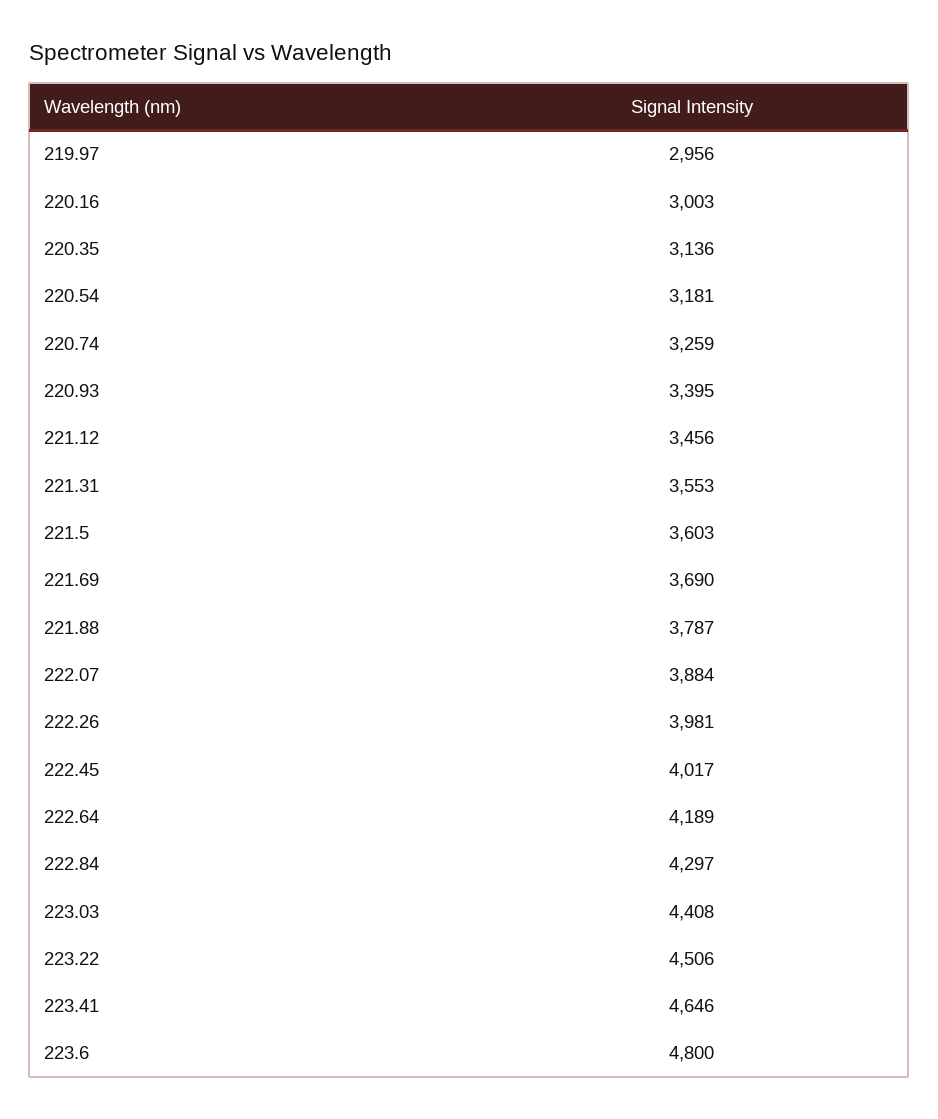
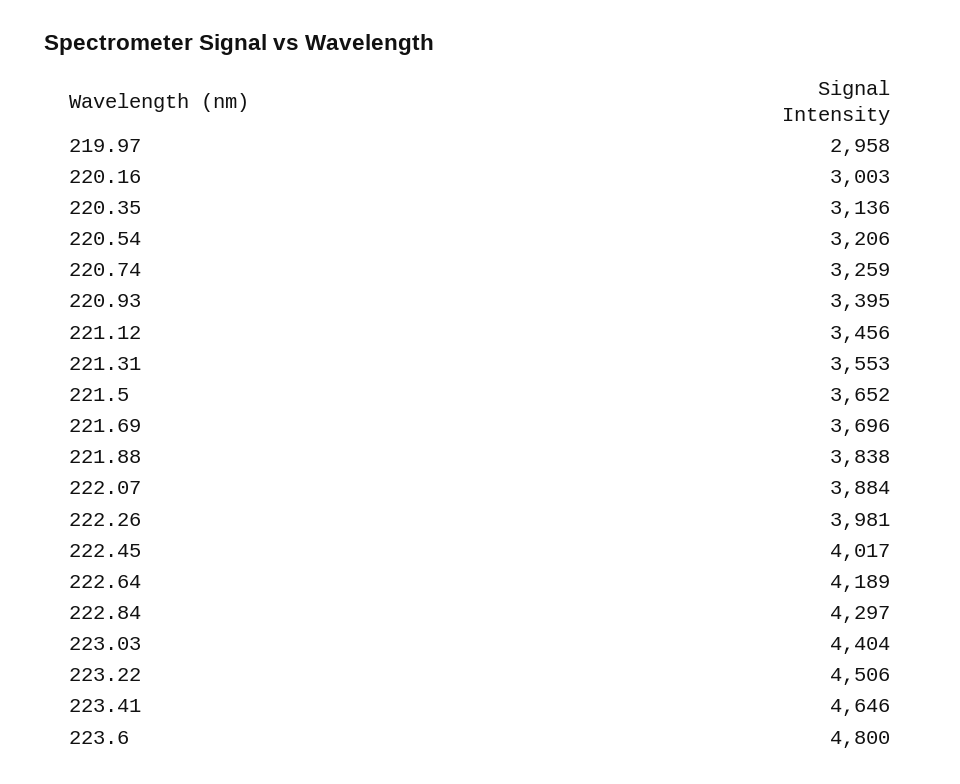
  {
-   "219.97": 2956,
+   "219.97": 2958,
    "220.16": 3003,
    "220.35": 3136,
-   "220.54": 3181,
+   "220.54": 3206,
    "220.74": 3259,
    "220.93": 3395,
    "221.12": 3456,
    "221.31": 3553,
-   "221.5": 3603,
+   "221.5": 3652,
-   "221.69": 3690,
+   "221.69": 3696,
-   "221.88": 3787,
+   "221.88": 3838,
    "222.07": 3884,
    "222.26": 3981,
    "222.45": 4017,
    "222.64": 4189,
    "222.84": 4297,
-   "223.03": 4408,
+   "223.03": 4404,
    "223.22": 4506,
    "223.41": 4646,
    "223.6": 4800
  }

